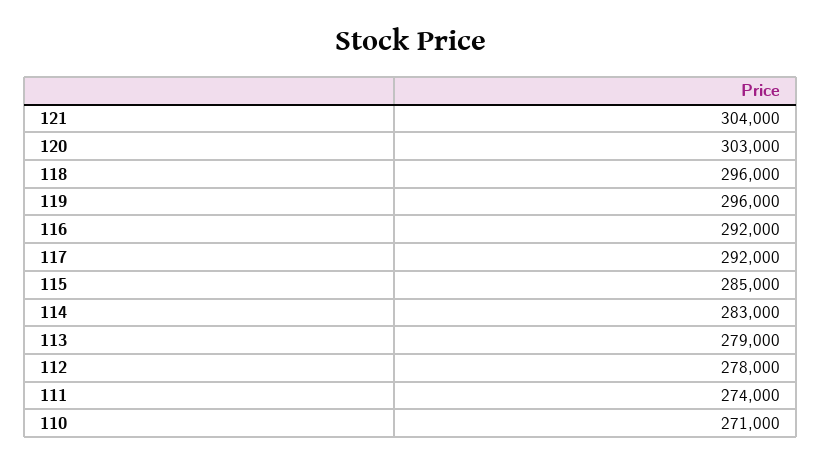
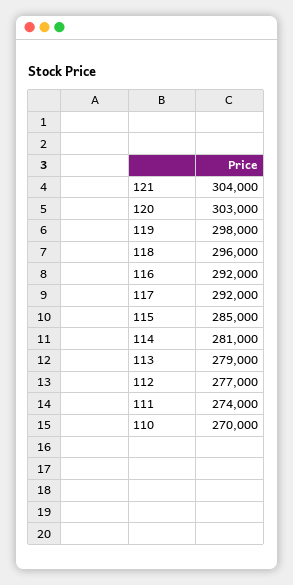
  {
    "121": 304000,
    "120": 303000,
    "118": 296000,
-   "119": 296000,
+   "119": 298000,
    "116": 292000,
    "117": 292000,
    "115": 285000,
-   "114": 283000,
+   "114": 281000,
    "113": 279000,
-   "112": 278000,
+   "112": 277000,
    "111": 274000,
-   "110": 271000
+   "110": 270000
  }

